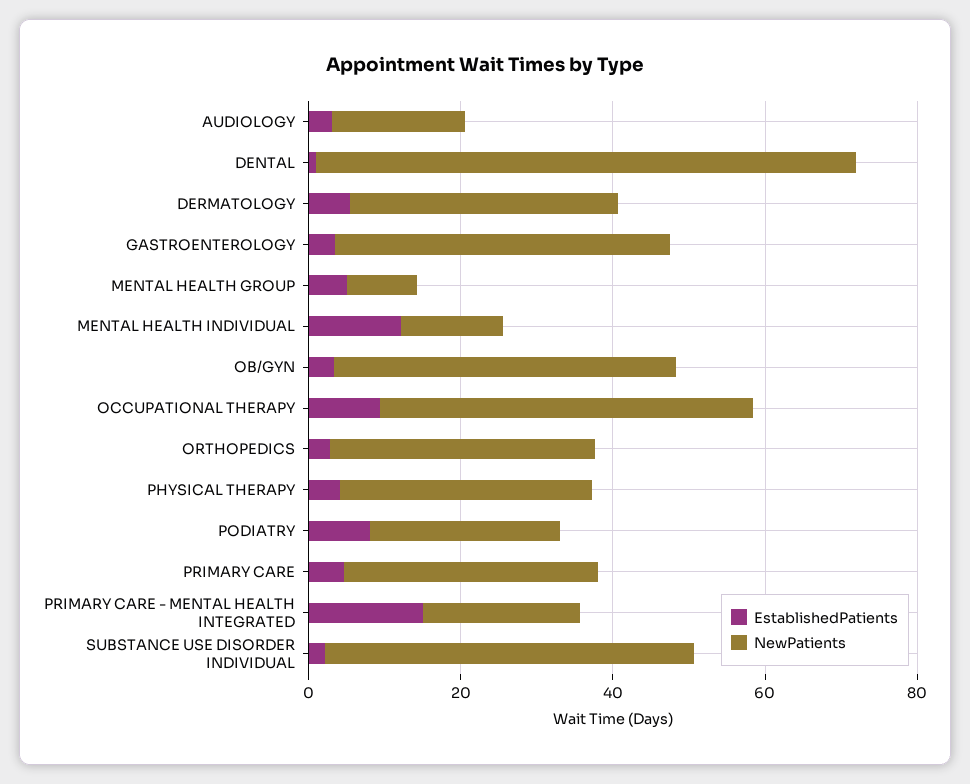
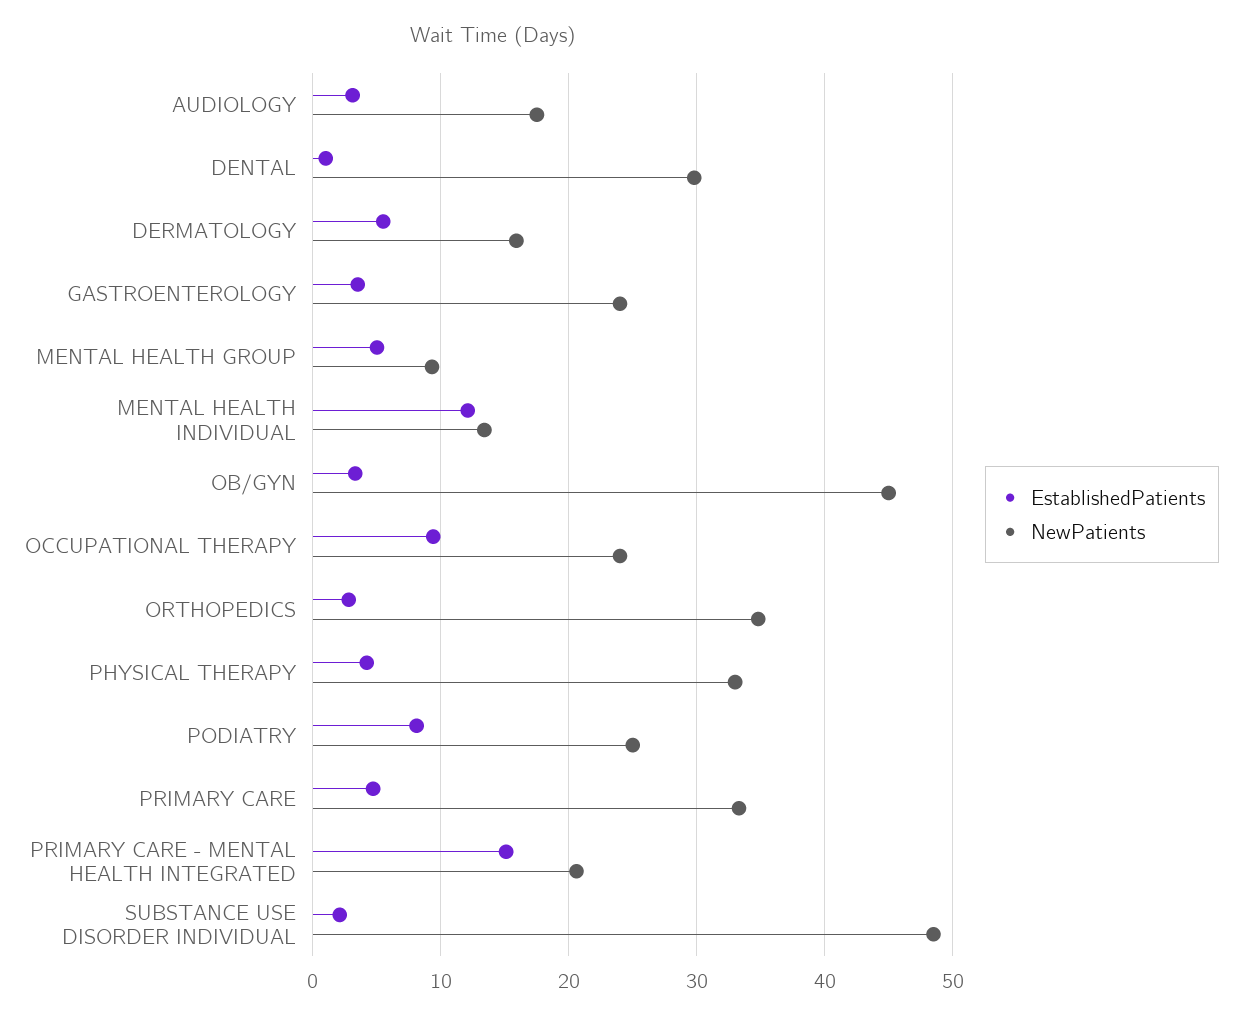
  {
    "EstablishedPatients": {
      "AUDIOLOGY": 3,
      "DENTAL": 1,
      "DERMATOLOGY": 6,
      "GASTROENTEROLOGY": 4,
      "MENTAL HEALTH GROUP": 5,
      "MENTAL HEALTH INDIVIDUAL": 12,
      "OB/GYN": 3,
      "OCCUPATIONAL THERAPY": 9,
      "ORTHOPEDICS": 3,
      "PHYSICAL THERAPY": 4,
      "PODIATRY": 8,
      "PRIMARY CARE": 5,
      "PRIMARY CARE - MENTAL HEALTH INTEGRATED": 15,
      "SUBSTANCE USE DISORDER INDIVIDUAL": 2
    },
    "NewPatients": {
      "AUDIOLOGY": 18,
-     "DENTAL": 70,
+     "DENTAL": 30,
-     "DERMATOLOGY": 35,
+     "DERMATOLOGY": 16,
-     "GASTROENTEROLOGY": 45,
+     "GASTROENTEROLOGY": 24,
      "MENTAL HEALTH GROUP": 9,
      "MENTAL HEALTH INDIVIDUAL": 13,
      "OB/GYN": 45,
-     "OCCUPATIONAL THERAPY": 50,
+     "OCCUPATIONAL THERAPY": 24,
      "ORTHOPEDICS": 35,
      "PHYSICAL THERAPY": 33,
      "PODIATRY": 25,
      "PRIMARY CARE": 33,
      "PRIMARY CARE - MENTAL HEALTH INTEGRATED": 21,
      "SUBSTANCE USE DISORDER INDIVIDUAL": 49
    }
  }

